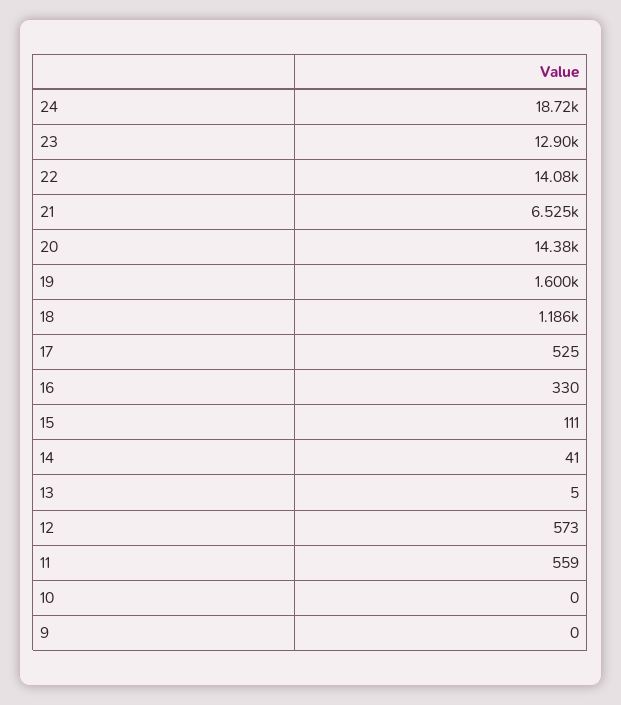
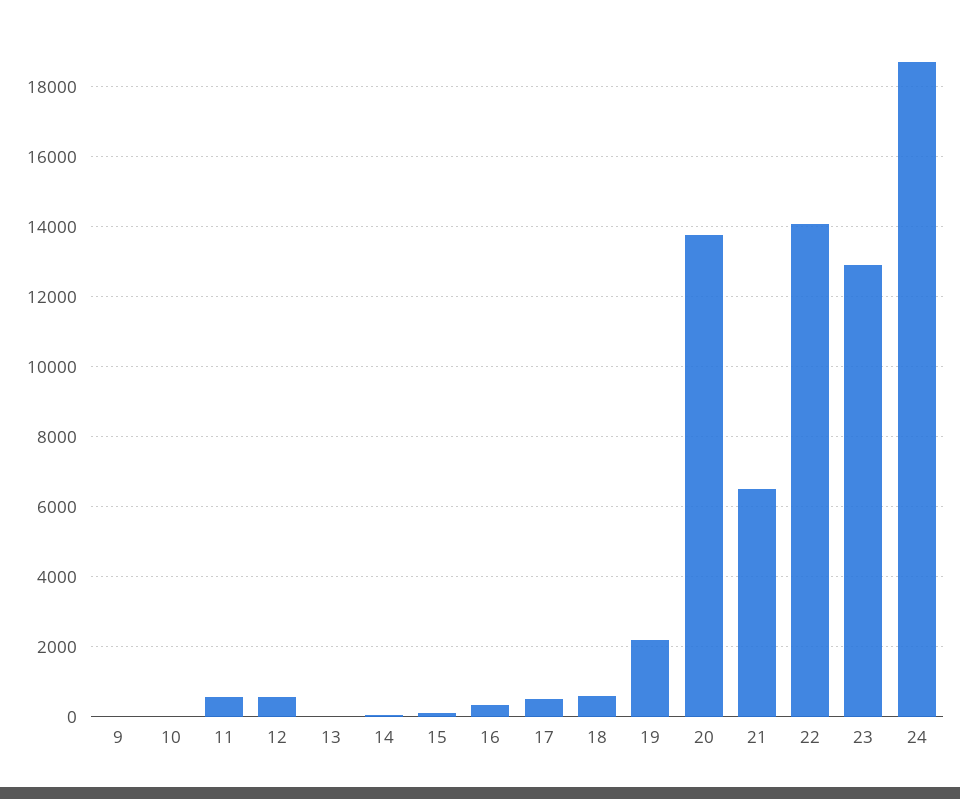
  {
    "24": 18720,
    "23": 12900,
    "22": 14080,
    "21": 6525,
-   "20": 14380,
+   "20": 13800,
-   "19": 1600,
+   "19": 2200,
-   "18": 1186,
+   "18": 600,
    "17": 525,
    "16": 330,
    "15": 111,
    "14": 41,
    "13": 5,
    "12": 573,
    "11": 559,
    "10": 0,
    "9": 0
  }

